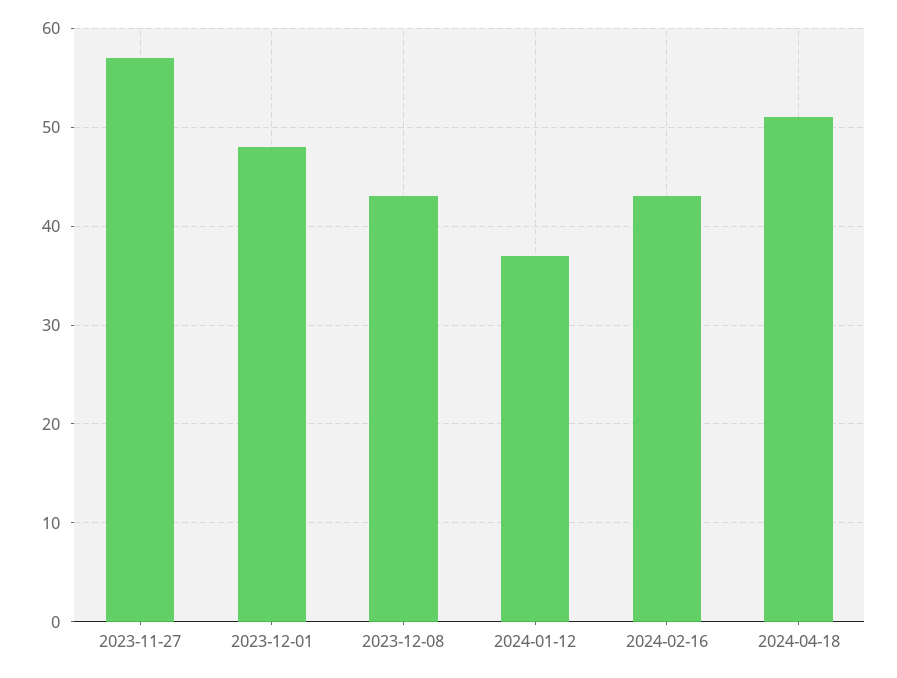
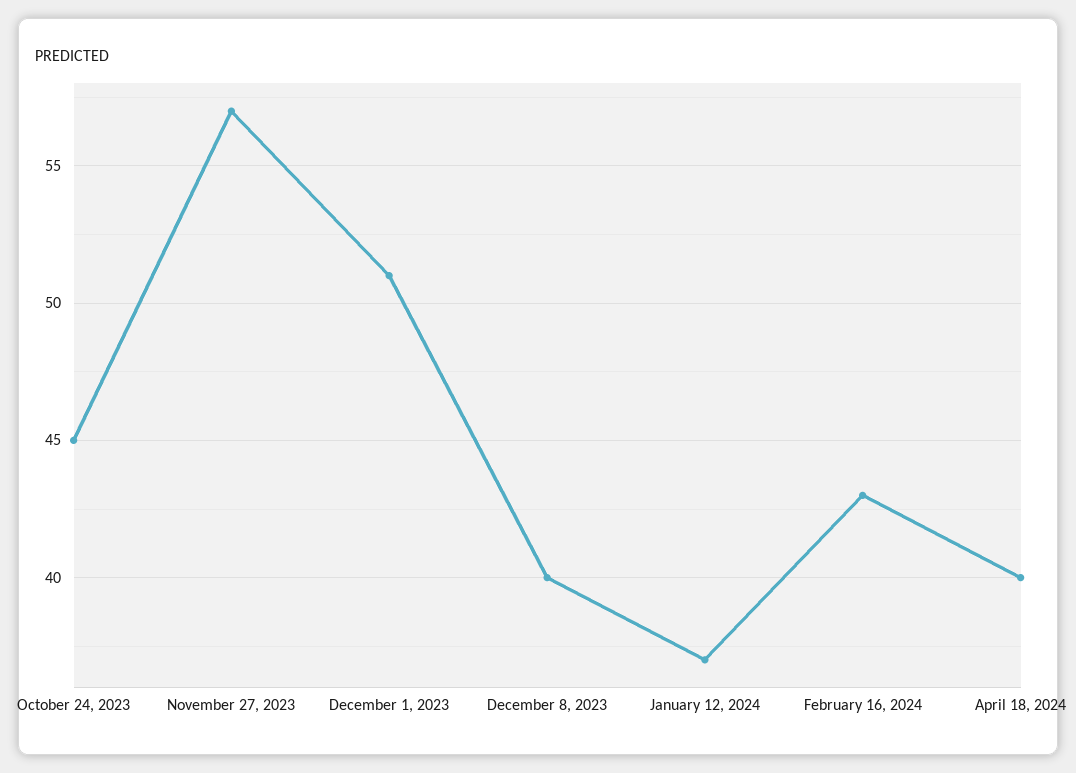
  {
    "2023-11-27": 57,
-   "2023-12-01": 48,
+   "2023-12-01": 51,
-   "2023-12-08": 43,
+   "2023-12-08": 40,
    "2024-01-12": 37,
    "2024-02-16": 43,
-   "2024-04-18": 51
+   "2024-04-18": 40,
+   "October 24, 2023": 45
  }

